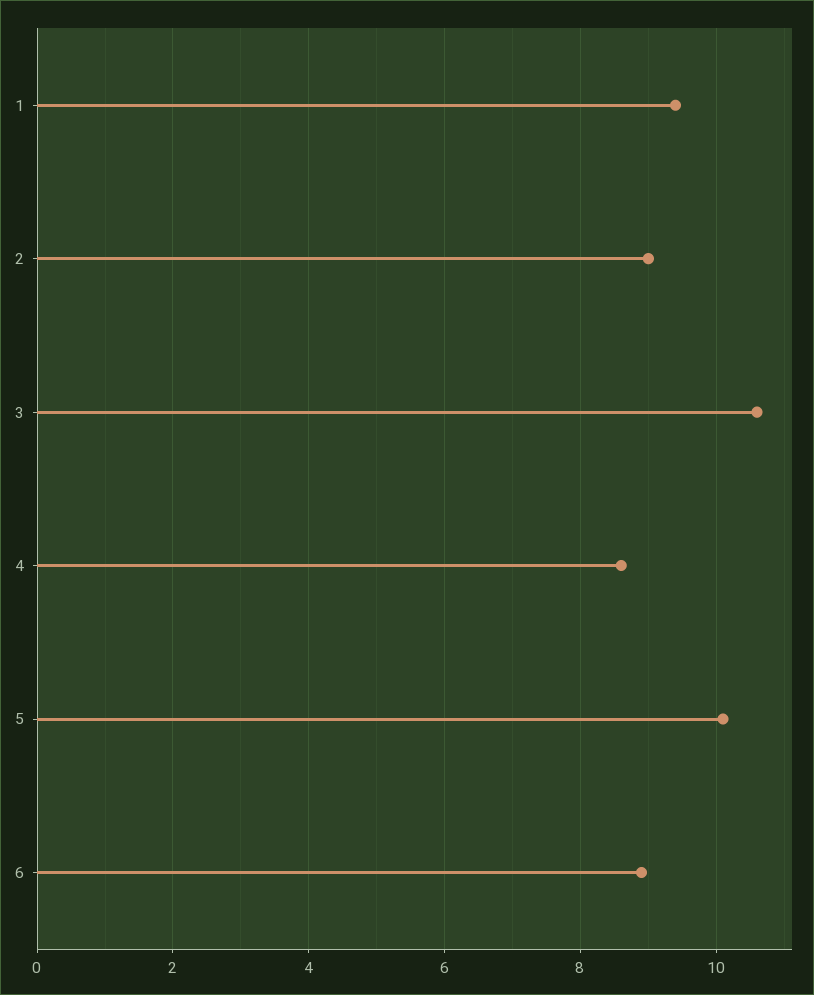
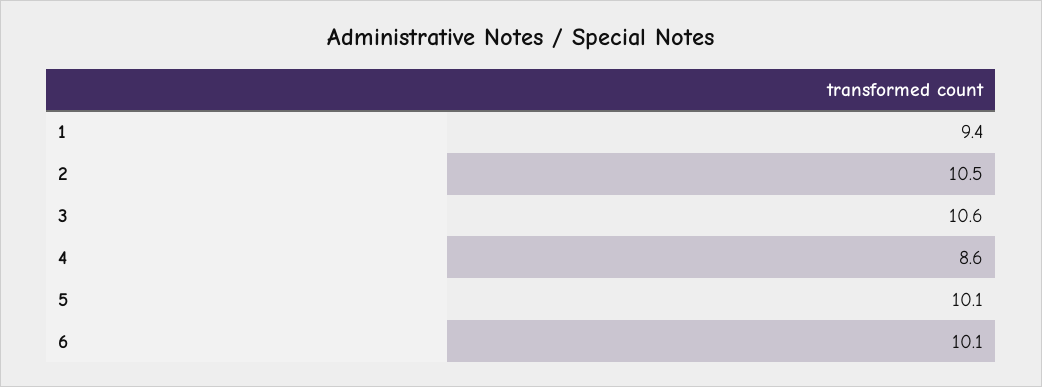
  {
    "1": 9.4,
-   "2": 9,
+   "2": 10.5,
    "3": 10.6,
    "4": 8.6,
    "5": 10.1,
-   "6": 9
+   "6": 10.1
  }

